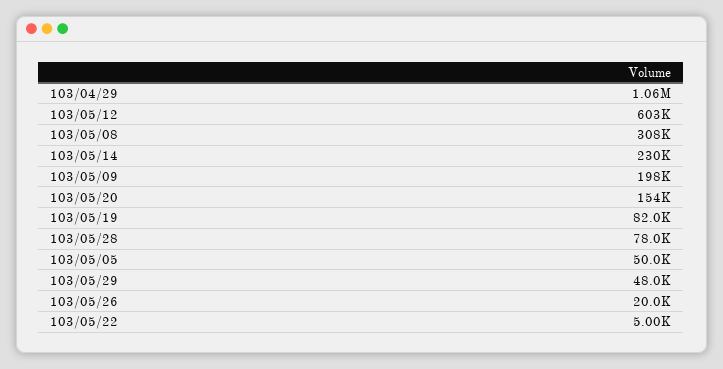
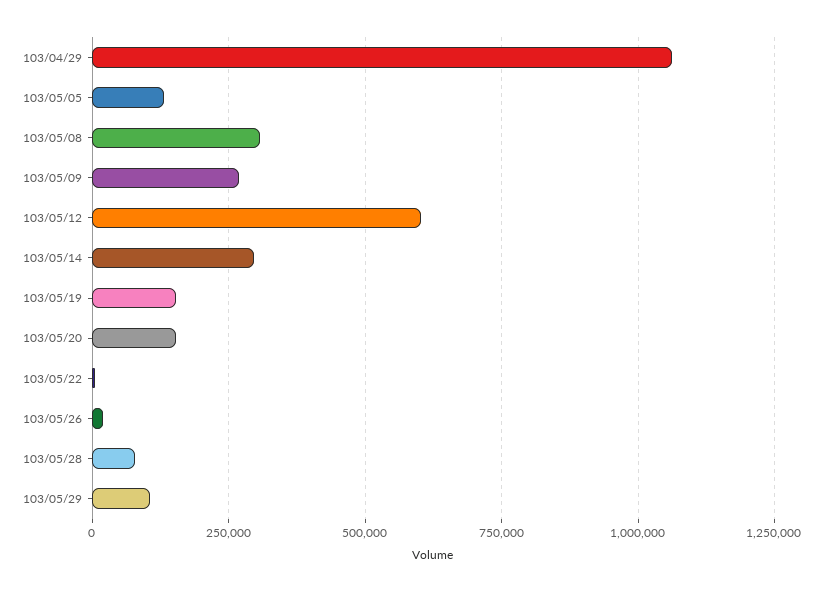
  {
    "103/04/29": 1060000,
    "103/05/12": 603000,
    "103/05/08": 308000,
-   "103/05/14": 230000,
+   "103/05/14": 300000,
-   "103/05/09": 198000,
+   "103/05/09": 275000,
    "103/05/20": 154000,
-   "103/05/19": 82000,
+   "103/05/19": 150000,
    "103/05/28": 78000,
-   "103/05/05": 50000,
+   "103/05/05": 125000,
-   "103/05/29": 48000,
+   "103/05/29": 100000,
    "103/05/26": 20000,
    "103/05/22": 5000
  }

